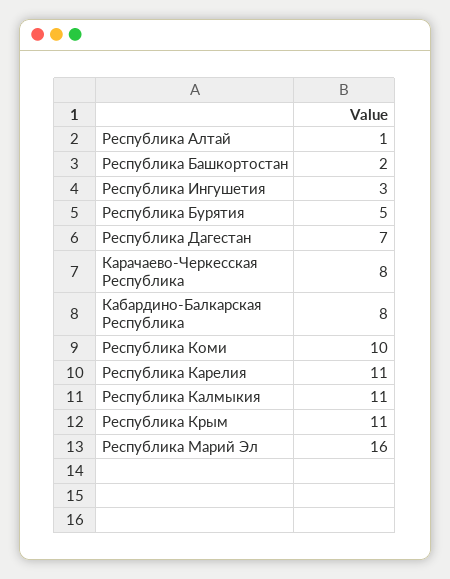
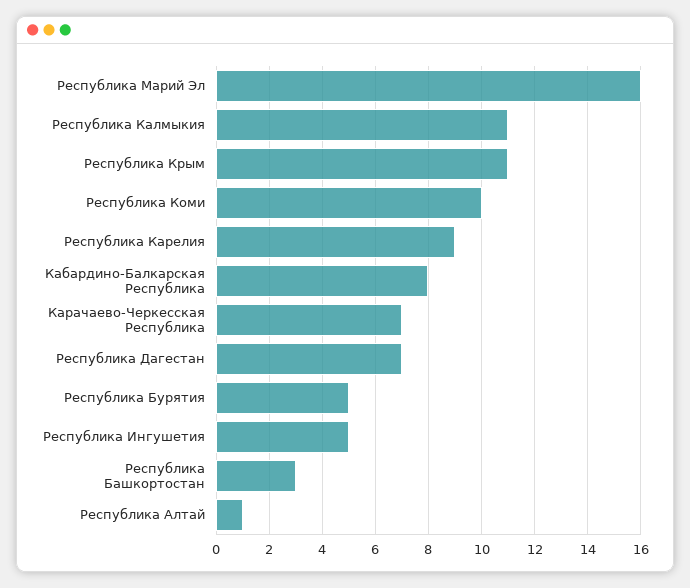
  {
    "Республика Алтай": 1,
-   "Республика Башкортостан": 2,
+   "Республика Башкортостан": 3,
-   "Республика Ингушетия": 3,
+   "Республика Ингушетия": 5,
    "Республика Бурятия": 5,
    "Республика Дагестан": 7,
-   "Карачаево-Черкесская Республика": 8,
+   "Карачаево-Черкесская Республика": 7,
    "Кабардино-Балкарская Республика": 8,
    "Республика Коми": 10,
-   "Республика Карелия": 11,
+   "Республика Карелия": 9,
    "Республика Калмыкия": 11,
    "Республика Крым": 11,
    "Республика Марий Эл": 16
  }

